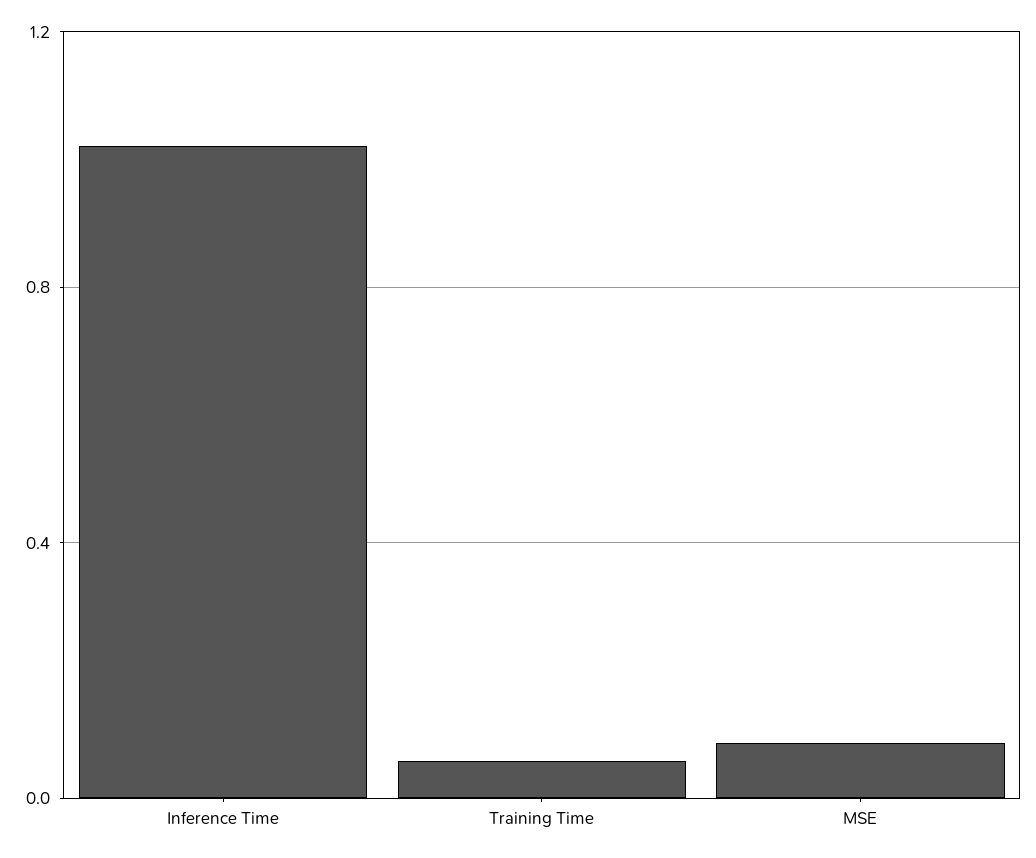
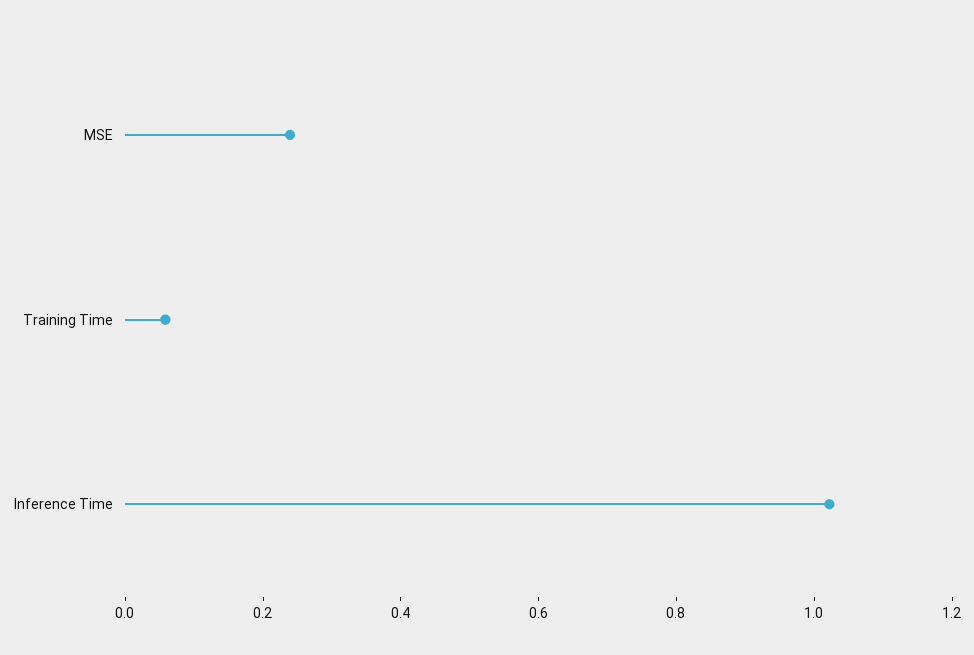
  {
    "Inference Time": 1,
    "Training Time": 0.05,
-   "MSE": 0.1
+   "MSE": 0.25
  }

